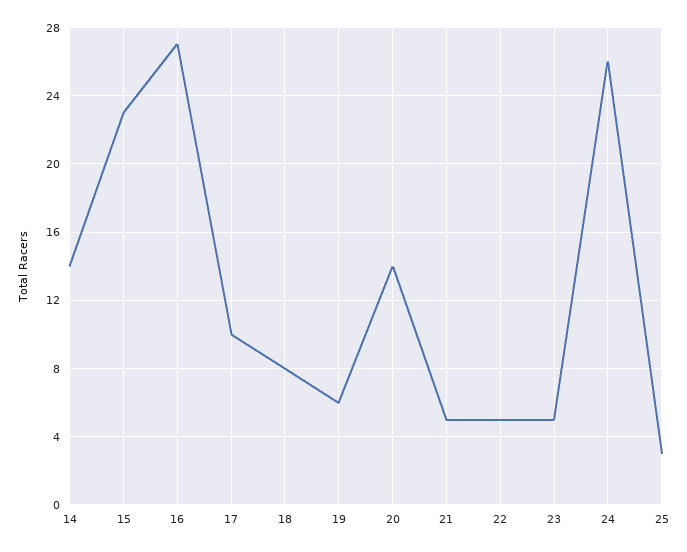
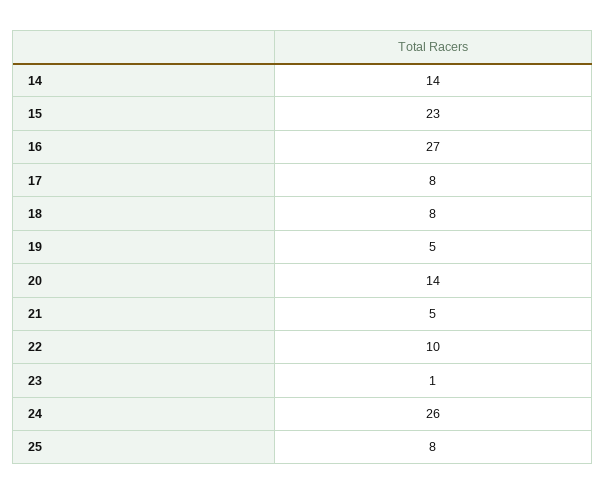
  {
    "14": 14,
    "15": 23,
    "16": 27,
-   "17": 10,
+   "17": 8,
    "18": 8,
-   "19": 6,
+   "19": 5,
    "20": 14,
    "21": 5,
-   "22": 5,
+   "22": 10,
-   "23": 5,
+   "23": 1,
    "24": 26,
-   "25": 3
+   "25": 8
  }

